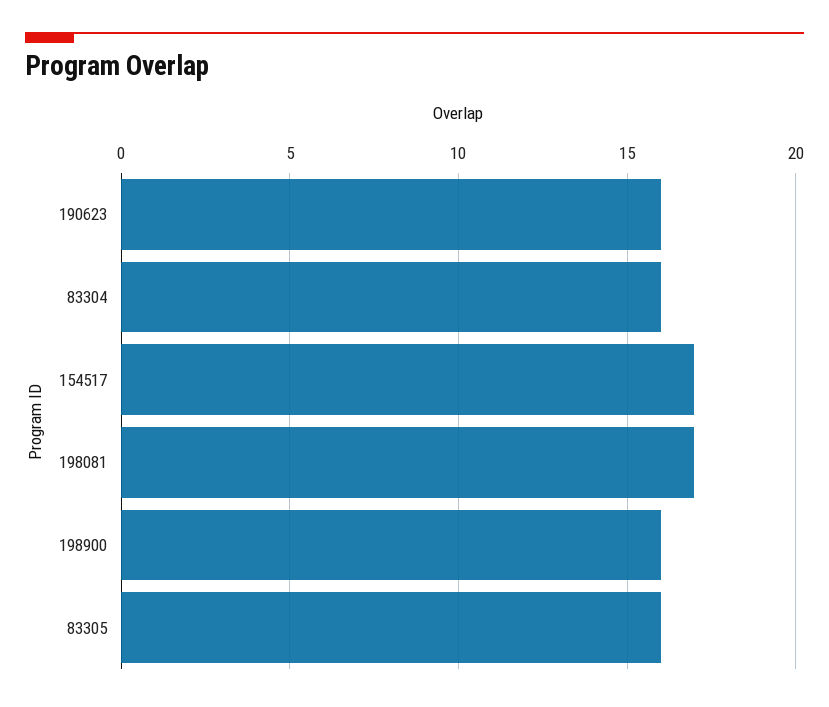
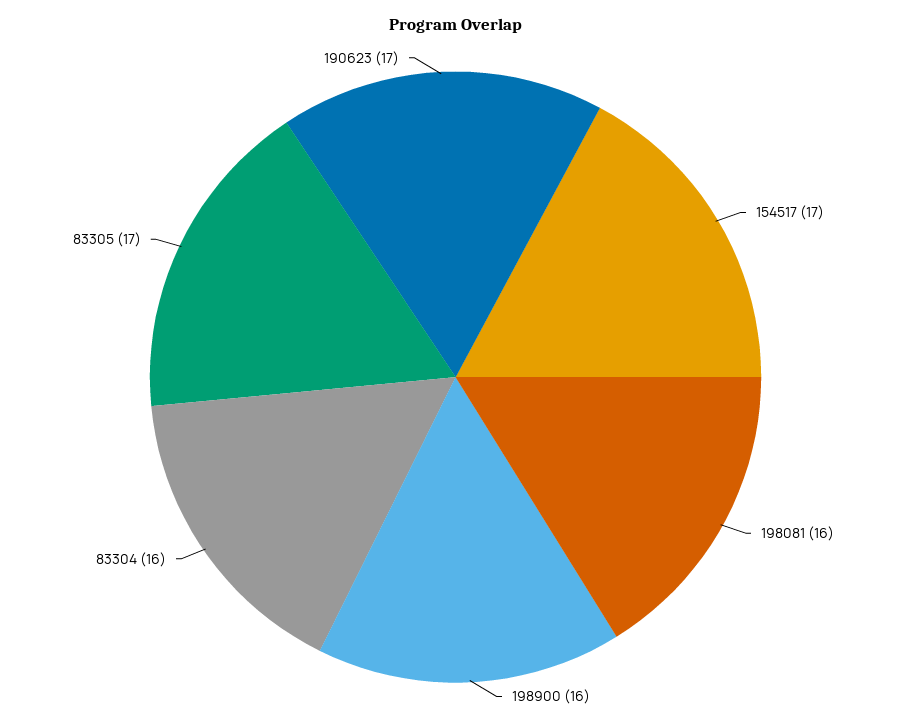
  {
-   "190623": 16,
+   "190623": 17,
    "83304": 16,
    "154517": 17,
-   "198081": 17,
+   "198081": 16,
    "198900": 16,
-   "83305": 16
+   "83305": 17
  }

